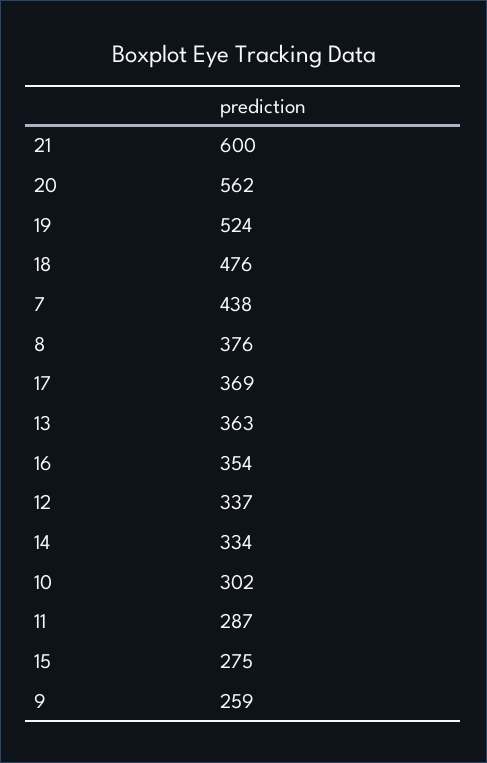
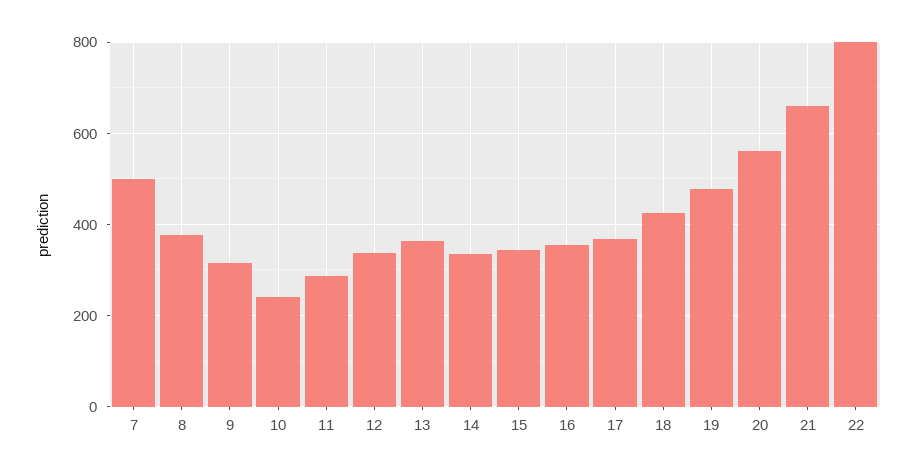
  {
-   "21": 600,
+   "21": 660,
    "20": 562,
-   "19": 524,
+   "19": 480,
-   "18": 476,
+   "18": 420,
-   "7": 438,
+   "7": 500,
    "8": 376,
    "17": 369,
    "13": 363,
    "16": 354,
    "12": 337,
    "14": 334,
-   "10": 302,
+   "10": 240,
    "11": 287,
-   "15": 275,
+   "15": 340,
-   "9": 259
+   "9": 320,
+   "22": 800
  }

